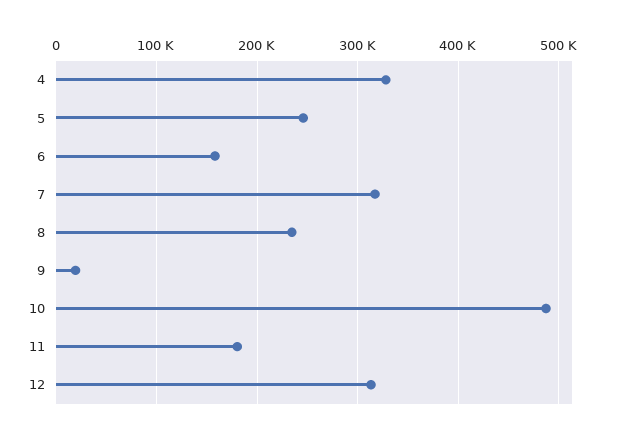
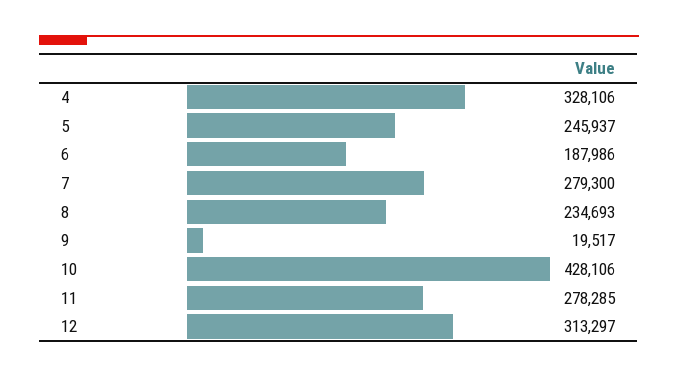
  {
    "4": 328106,
    "5": 245937,
-   "6": 160000,
+   "6": 187986,
-   "7": 320000,
+   "7": 279300,
    "8": 234693,
    "9": 19517,
-   "10": 490000,
+   "10": 428106,
-   "11": 180000,
+   "11": 278285,
    "12": 313297
  }

